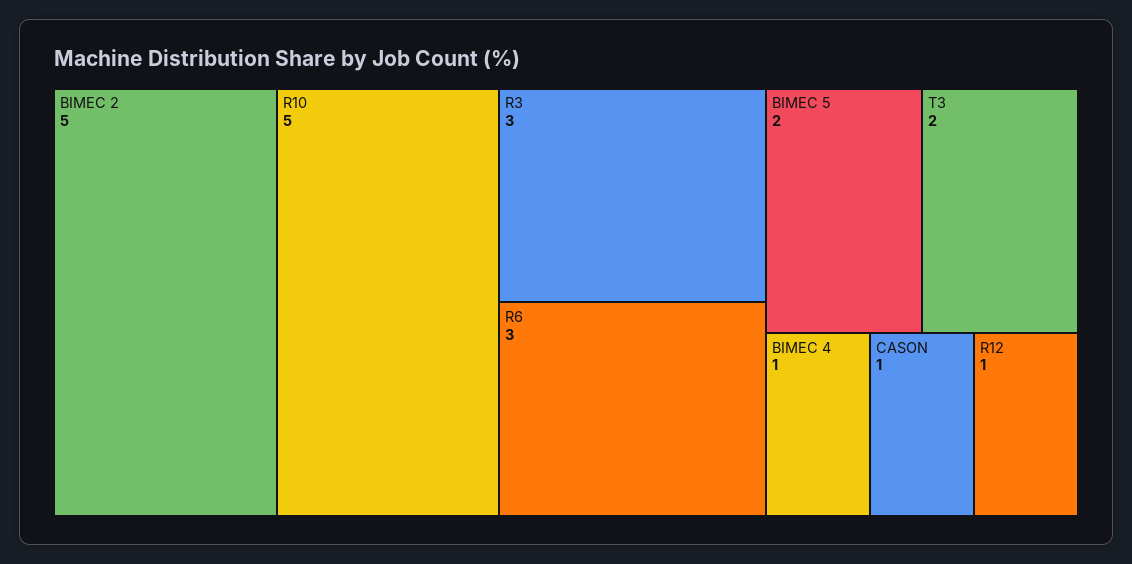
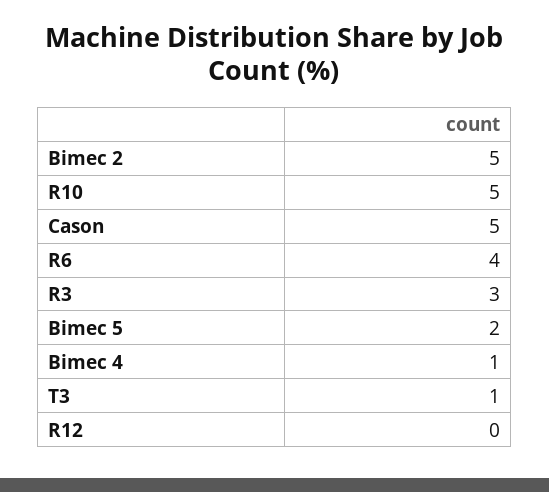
  {
    "BIMEC 2": 5,
    "R10": 5,
    "R3": 3,
-   "R6": 3,
+   "R6": 4,
    "BIMEC 5": 2,
-   "T3": 2,
+   "T3": 1,
    "BIMEC 4": 1,
-   "CASON": 1,
+   "CASON": 5,
-   "R12": 1
+   "R12": 0
  }

